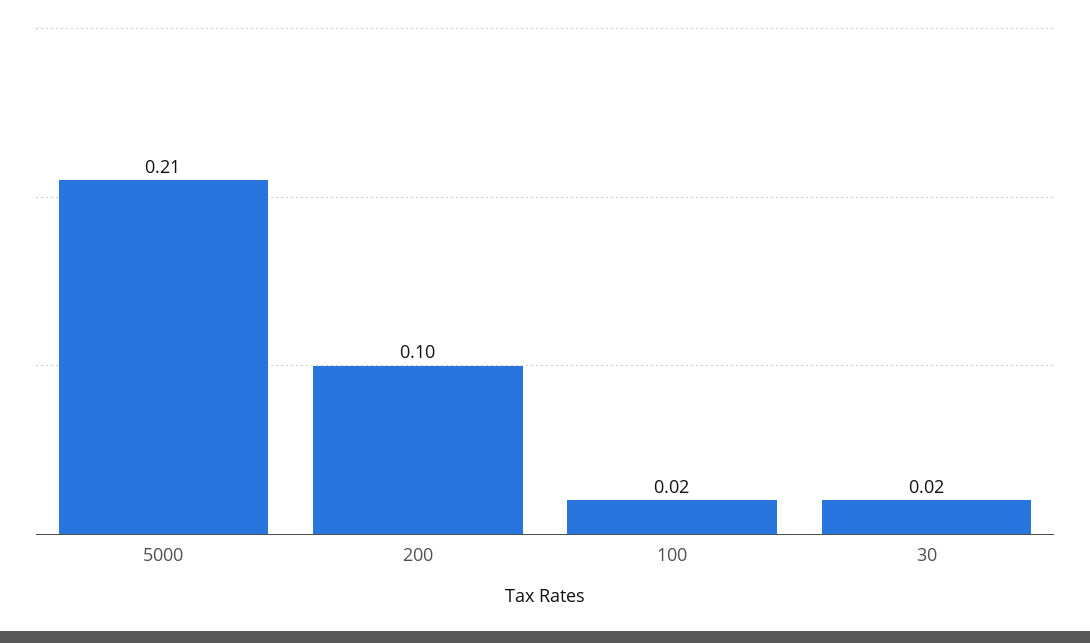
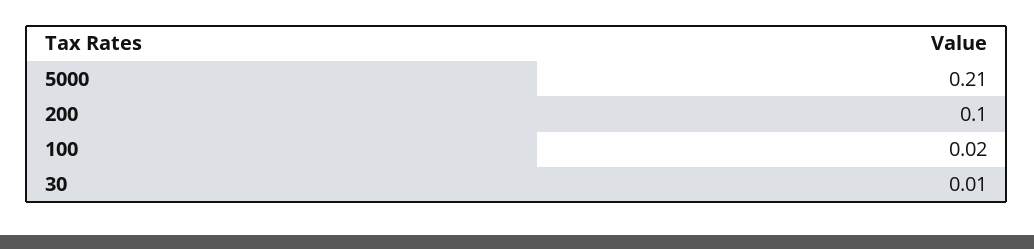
  {
    "5000": 0.21,
    "200": 0.1,
    "100": 0.02,
-   "30": 0.02
+   "30": 0.01
  }

